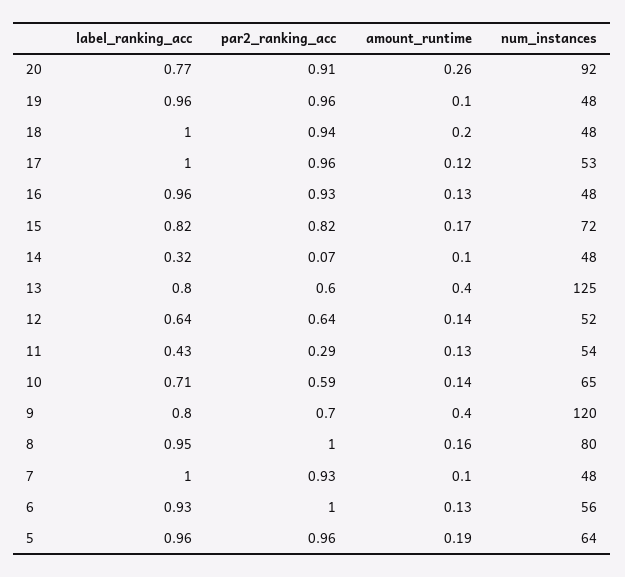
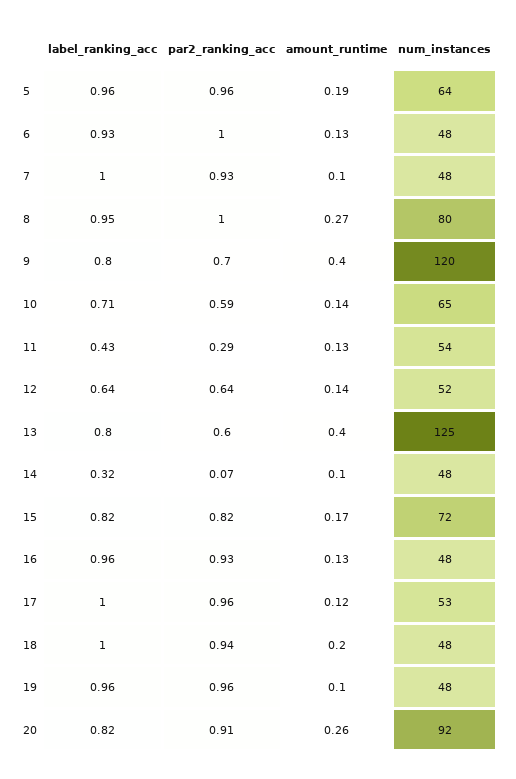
  {
    "label_ranking_acc": {
-     "20": 0.77,
+     "20": 0.82,
      "19": 0.96,
      "18": 1,
      "17": 1,
      "16": 0.96,
      "15": 0.82,
      "14": 0.32,
      "13": 0.8,
      "12": 0.64,
      "11": 0.43,
      "10": 0.71,
      "9": 0.8,
      "8": 0.95,
      "7": 1,
      "6": 0.93,
      "5": 0.96
    },
    "par2_ranking_acc": {
      "20": 0.91,
      "19": 0.96,
      "18": 0.94,
      "17": 0.96,
      "16": 0.93,
      "15": 0.82,
      "14": 0.07,
      "13": 0.6,
      "12": 0.64,
      "11": 0.29,
      "10": 0.59,
      "9": 0.7,
      "8": 1,
      "7": 0.93,
      "6": 1,
      "5": 0.96
    },
    "amount_runtime": {
      "20": 0.26,
      "19": 0.1,
      "18": 0.2,
      "17": 0.12,
      "16": 0.13,
      "15": 0.17,
      "14": 0.1,
      "13": 0.4,
      "12": 0.14,
      "11": 0.13,
      "10": 0.14,
      "9": 0.4,
-     "8": 0.16,
+     "8": 0.27,
      "7": 0.1,
      "6": 0.13,
      "5": 0.19
    },
    "num_instances": {
      "20": 92,
      "19": 48,
      "18": 48,
      "17": 53,
      "16": 48,
      "15": 72,
      "14": 48,
      "13": 125,
      "12": 52,
      "11": 54,
      "10": 65,
      "9": 120,
      "8": 80,
      "7": 48,
-     "6": 56,
+     "6": 48,
      "5": 64
    }
  }

